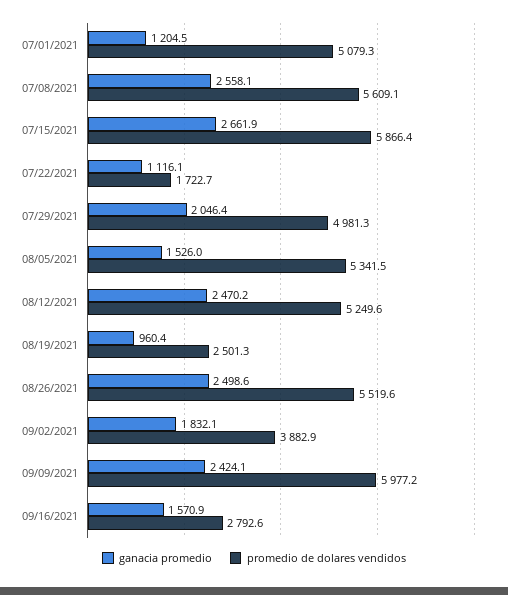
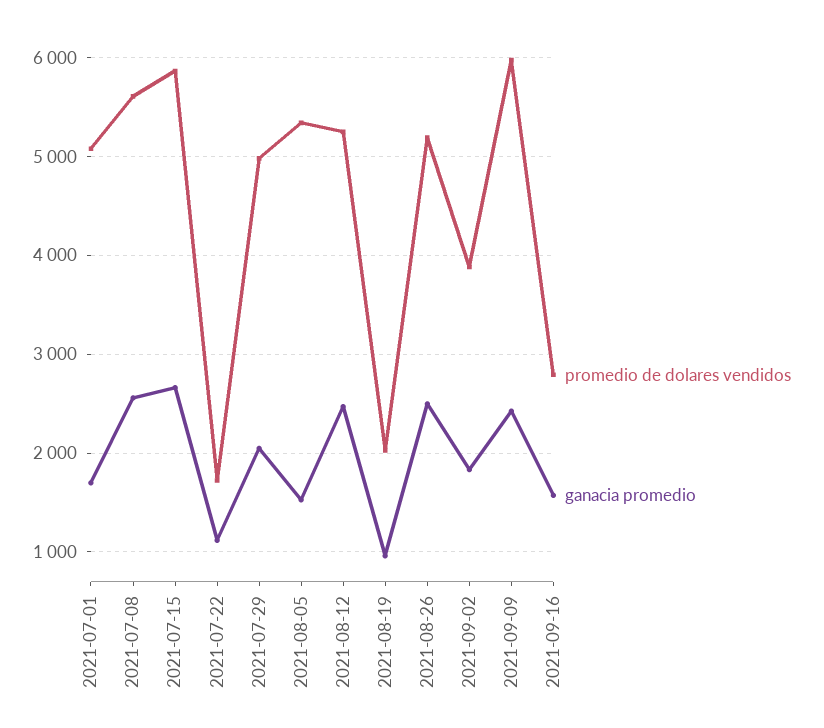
  {
    "ganacia promedio": {
-     "07/01/2021": 1204.5,
+     "07/01/2021": 1700,
      "07/08/2021": 2558.1,
      "07/15/2021": 2661.9,
      "07/22/2021": 1116.1,
      "07/29/2021": 2046.4,
      "08/05/2021": 1526,
      "08/12/2021": 2470.2,
      "08/19/2021": 960.4,
      "08/26/2021": 2498.6,
      "09/02/2021": 1832.1,
      "09/09/2021": 2424.1,
      "09/16/2021": 1570.9
    },
    "promedio de dolares vendidos": {
      "07/01/2021": 5079.3,
      "07/08/2021": 5609.1,
      "07/15/2021": 5866.4,
      "07/22/2021": 1722.7,
      "07/29/2021": 4981.3,
      "08/05/2021": 5341.5,
      "08/12/2021": 5249.6,
-     "08/19/2021": 2501.3,
+     "08/19/2021": 2000,
-     "08/26/2021": 5519.6,
+     "08/26/2021": 5200,
      "09/02/2021": 3882.9,
      "09/09/2021": 5977.2,
      "09/16/2021": 2792.6
    }
  }

